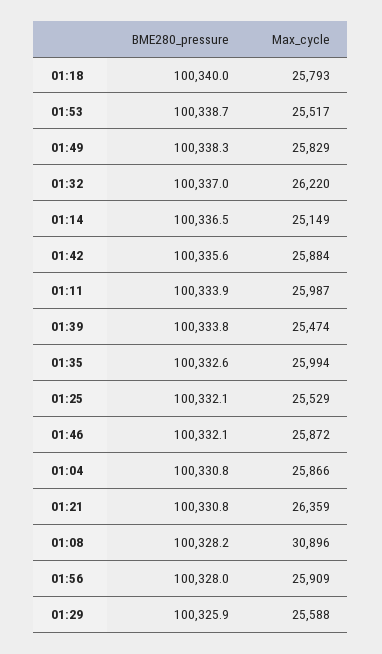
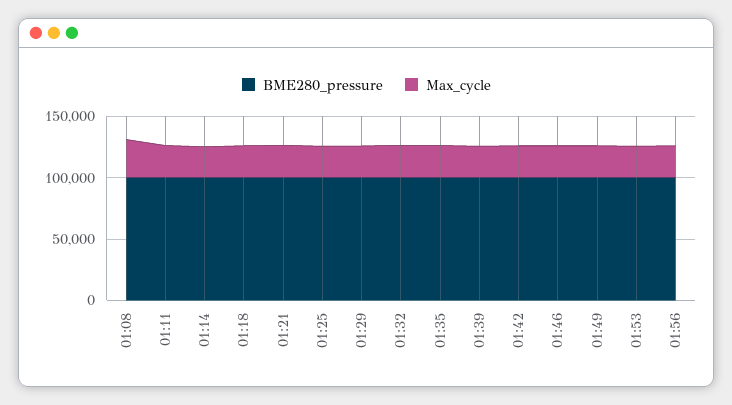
  {
    "BME280_pressure": {
      "01:18": 100340,
      "01:53": 100338.7,
      "01:49": 100338.3,
      "01:32": 100337,
      "01:14": 100336.5,
      "01:42": 100335.6,
      "01:11": 100333.9,
      "01:39": 100333.8,
      "01:35": 100332.6,
      "01:25": 100332.1,
      "01:46": 100332.1,
-     "01:04": 100330.8,
      "01:21": 100330.8,
      "01:08": 100328.2,
      "01:56": 100328,
      "01:29": 100325.9
    },
    "Max_cycle": {
      "01:18": 25793,
      "01:53": 25517,
      "01:49": 25829,
      "01:32": 26220,
      "01:14": 25149,
      "01:42": 25884,
      "01:11": 25987,
      "01:39": 25474,
      "01:35": 25994,
      "01:25": 25529,
      "01:46": 25872,
-     "01:04": 25866,
      "01:21": 26359,
      "01:08": 30896,
      "01:56": 25909,
      "01:29": 25588
    }
  }

